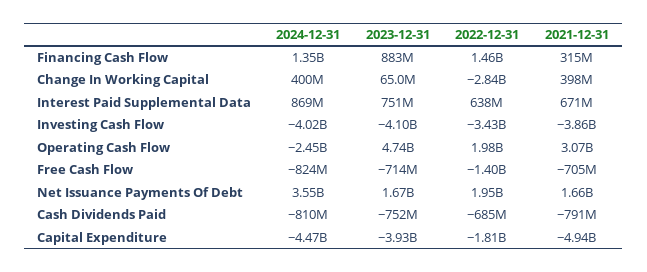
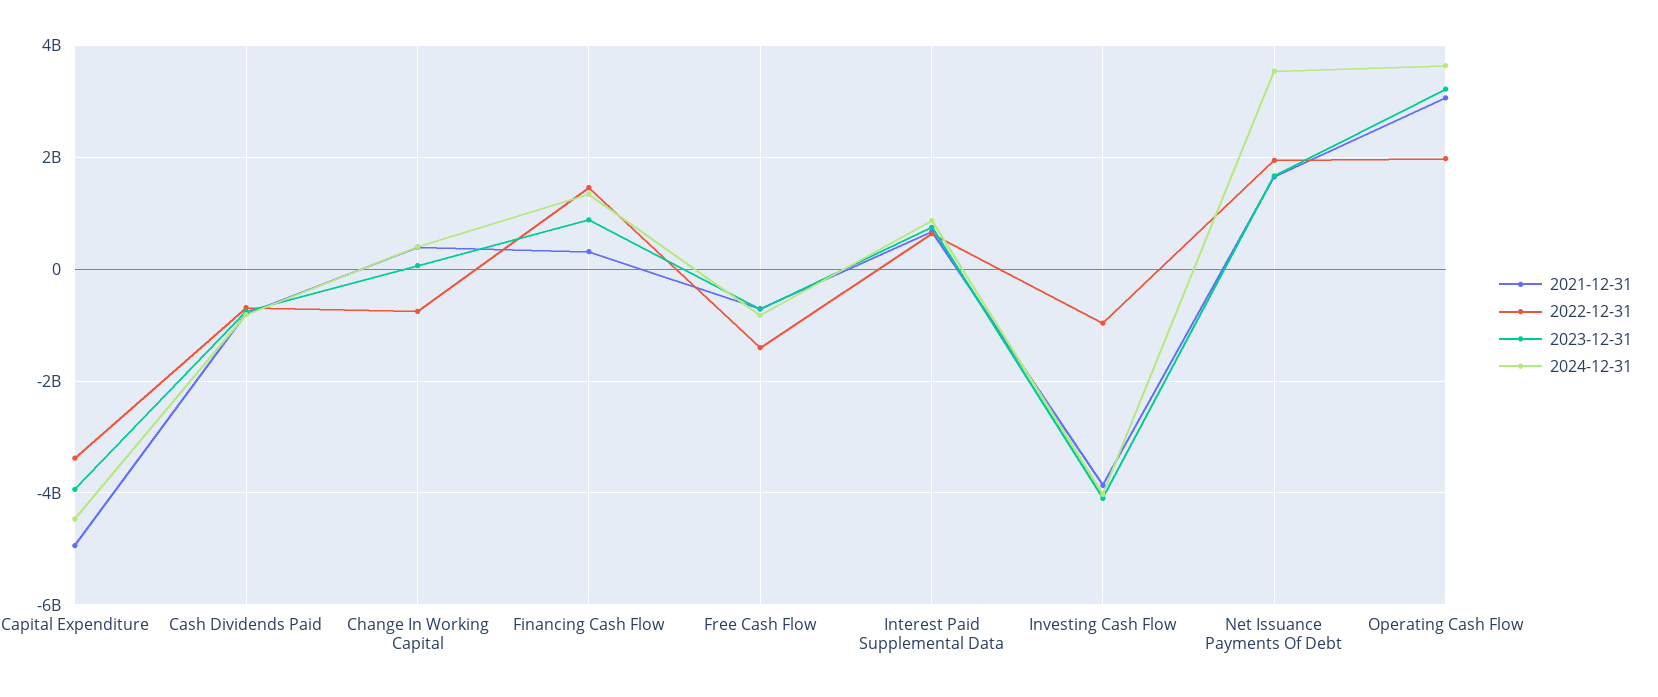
  {
    "2024-12-31": {
      "Financing Cash Flow": 1350000000,
      "Change In Working Capital": 400000000,
      "Interest Paid Supplemental Data": 869000000,
      "Investing Cash Flow": -4020000000,
-     "Operating Cash Flow": -2450000000,
+     "Operating Cash Flow": 3600000000,
      "Free Cash Flow": -824000000,
      "Net Issuance Payments Of Debt": 3550000000,
      "Cash Dividends Paid": -810000000,
      "Capital Expenditure": -4470000000
    },
    "2023-12-31": {
      "Financing Cash Flow": 883000000,
      "Change In Working Capital": 65000000,
      "Interest Paid Supplemental Data": 751000000,
      "Investing Cash Flow": -4100000000,
-     "Operating Cash Flow": 4740000000,
+     "Operating Cash Flow": 3200000000,
      "Free Cash Flow": -714000000,
      "Net Issuance Payments Of Debt": 1670000000,
      "Cash Dividends Paid": -752000000,
      "Capital Expenditure": -3930000000
    },
    "2022-12-31": {
      "Financing Cash Flow": 1460000000,
-     "Change In Working Capital": -2840000000,
+     "Change In Working Capital": -800000000,
      "Interest Paid Supplemental Data": 638000000,
-     "Investing Cash Flow": -3430000000,
+     "Investing Cash Flow": -1000000000,
      "Operating Cash Flow": 1980000000,
      "Free Cash Flow": -1400000000,
      "Net Issuance Payments Of Debt": 1950000000,
      "Cash Dividends Paid": -685000000,
-     "Capital Expenditure": -1810000000
+     "Capital Expenditure": -3400000000
    },
    "2021-12-31": {
      "Financing Cash Flow": 315000000,
      "Change In Working Capital": 398000000,
      "Interest Paid Supplemental Data": 671000000,
      "Investing Cash Flow": -3860000000,
      "Operating Cash Flow": 3070000000,
      "Free Cash Flow": -705000000,
      "Net Issuance Payments Of Debt": 1660000000,
      "Cash Dividends Paid": -791000000,
      "Capital Expenditure": -4940000000
    }
  }

